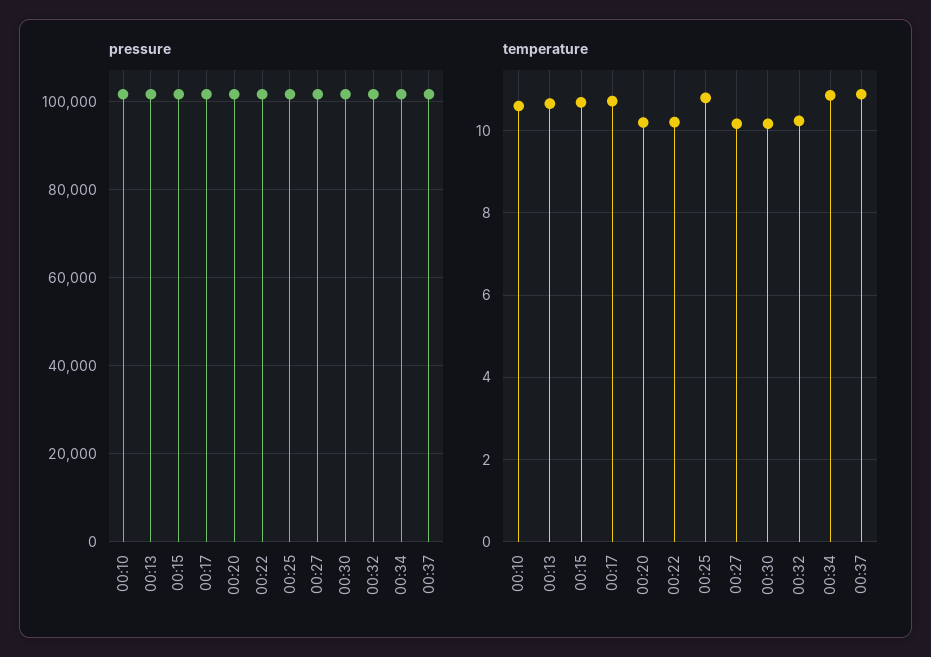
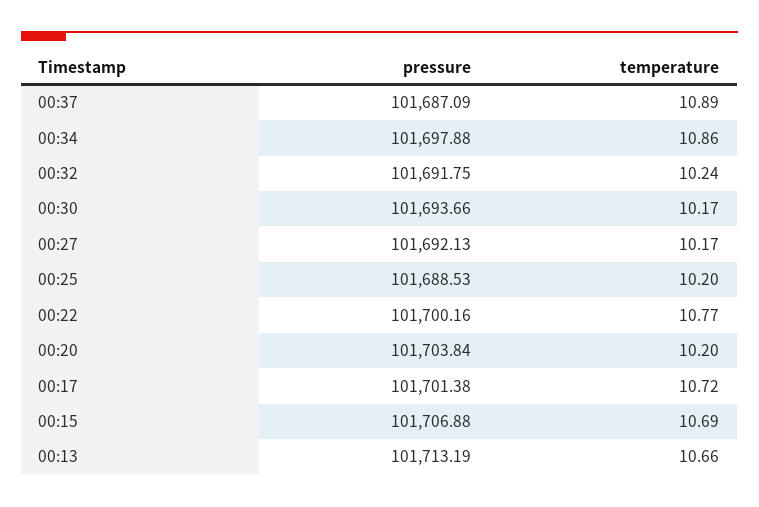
  {
    "pressure": {
-     "00:10": 102000,
      "00:13": 101713.19,
      "00:15": 101706.88,
      "00:17": 101701.38,
      "00:20": 101703.84,
      "00:22": 101700.16,
      "00:25": 101688.53,
      "00:27": 101692.13,
      "00:30": 101693.66,
      "00:32": 101691.75,
      "00:34": 101697.88,
      "00:37": 101687.09
    },
    "temperature": {
-     "00:10": 10.6,
      "00:13": 10.66,
      "00:15": 10.69,
      "00:17": 10.72,
      "00:20": 10.2,
-     "00:22": 10.2,
+     "00:22": 10.77,
-     "00:25": 10.8,
+     "00:25": 10.2,
      "00:27": 10.17,
      "00:30": 10.17,
      "00:32": 10.24,
      "00:34": 10.86,
      "00:37": 10.89
    }
  }

